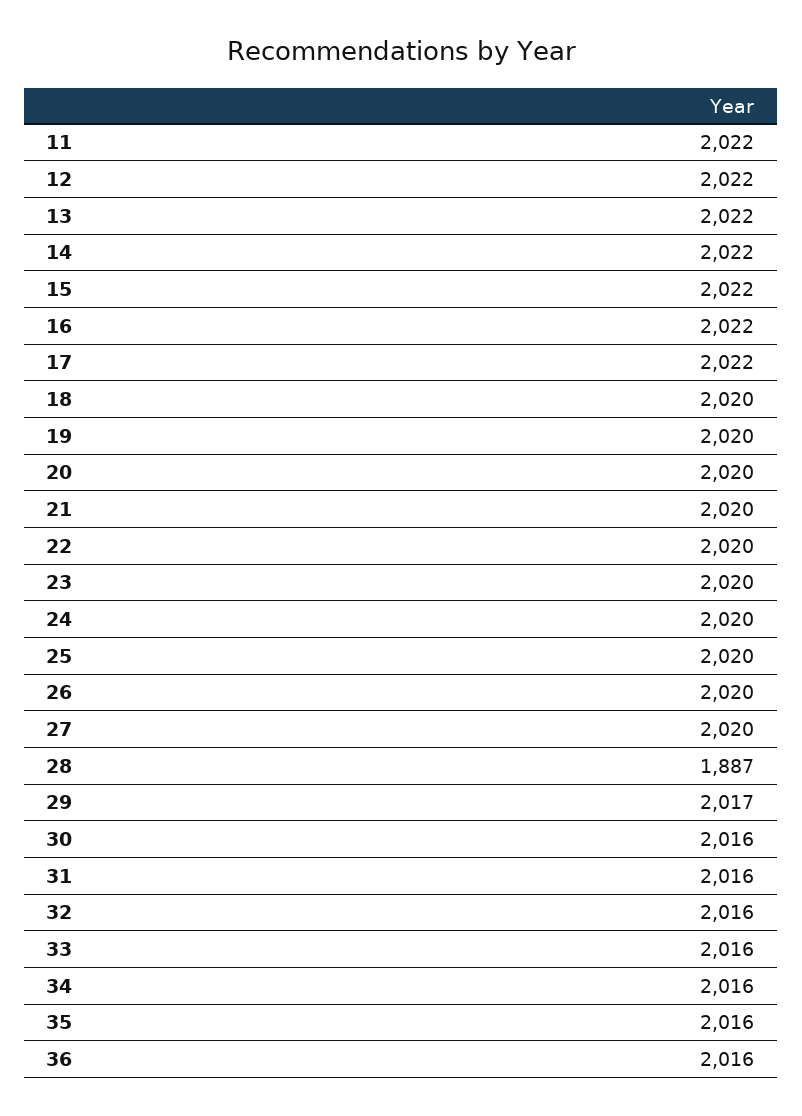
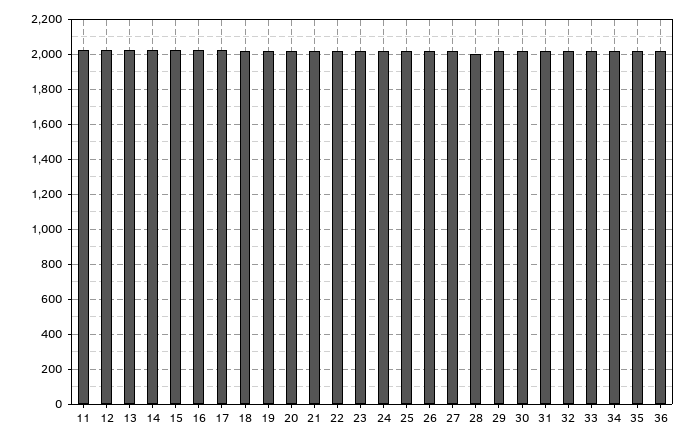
  {
    "11": 2022,
    "12": 2022,
    "13": 2022,
    "14": 2022,
    "15": 2022,
    "16": 2022,
    "17": 2022,
    "18": 2020,
    "19": 2020,
    "20": 2020,
    "21": 2020,
    "22": 2020,
    "23": 2020,
    "24": 2020,
    "25": 2020,
    "26": 2020,
    "27": 2020,
-   "28": 1887,
+   "28": 2000,
    "29": 2017,
    "30": 2016,
    "31": 2016,
    "32": 2016,
    "33": 2016,
    "34": 2016,
    "35": 2016,
    "36": 2016
  }

